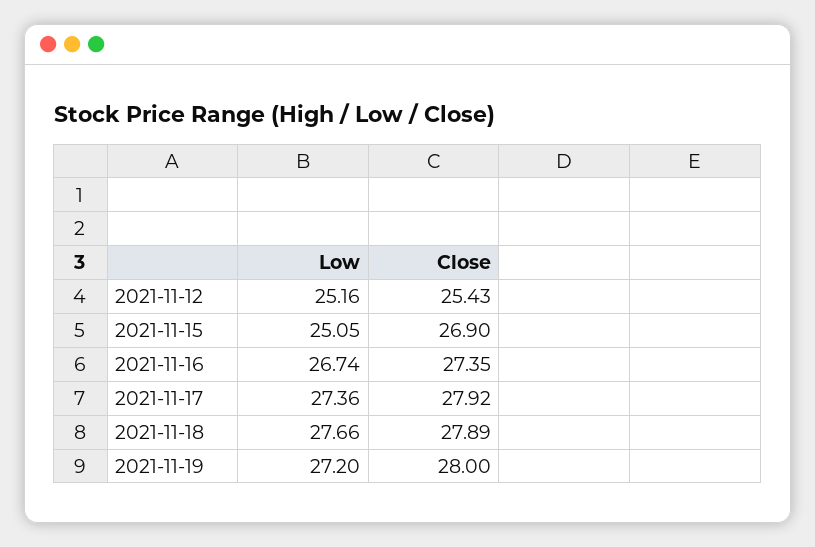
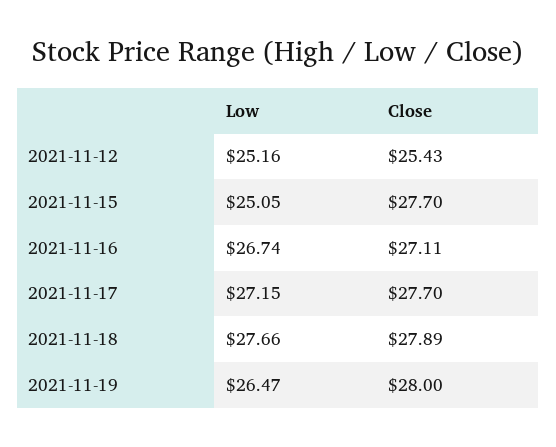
  {
    "Low": {
      "2021-11-12": 25.16,
      "2021-11-15": 25.05,
      "2021-11-16": 26.74,
-     "2021-11-17": 27.36,
+     "2021-11-17": 27.15,
      "2021-11-18": 27.66,
-     "2021-11-19": 27.2
+     "2021-11-19": 26.47
    },
    "Close": {
      "2021-11-12": 25.43,
-     "2021-11-15": 26.9,
+     "2021-11-15": 27.7,
-     "2021-11-16": 27.35,
+     "2021-11-16": 27.11,
-     "2021-11-17": 27.92,
+     "2021-11-17": 27.7,
      "2021-11-18": 27.89,
      "2021-11-19": 28
    }
  }

